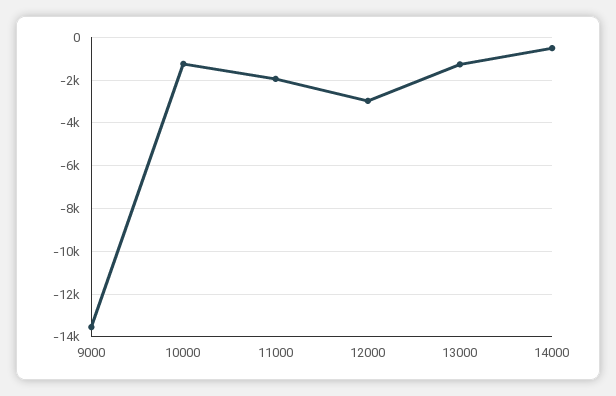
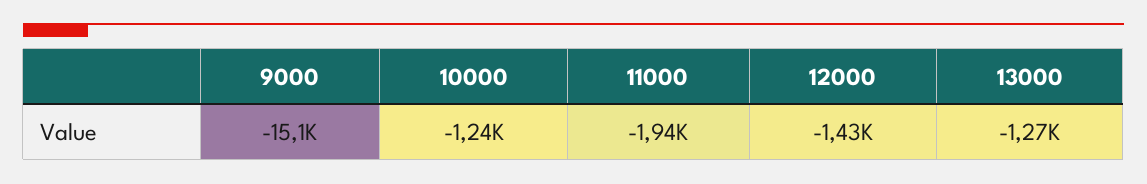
  {
-   "9000": -13500,
+   "9000": -15100,
    "10000": -1240,
    "11000": -1940,
-   "12000": -3000,
+   "12000": -1430,
-   "13000": -1270,
+   "13000": -1270
-   "14000": -500
  }

